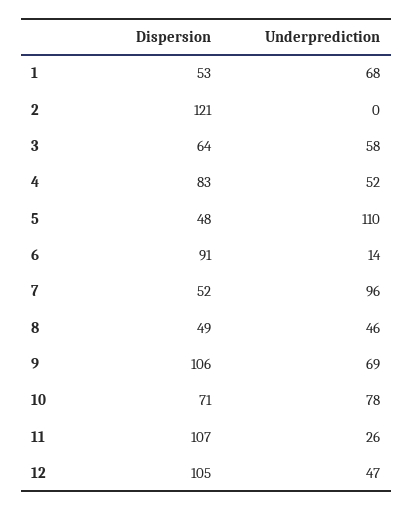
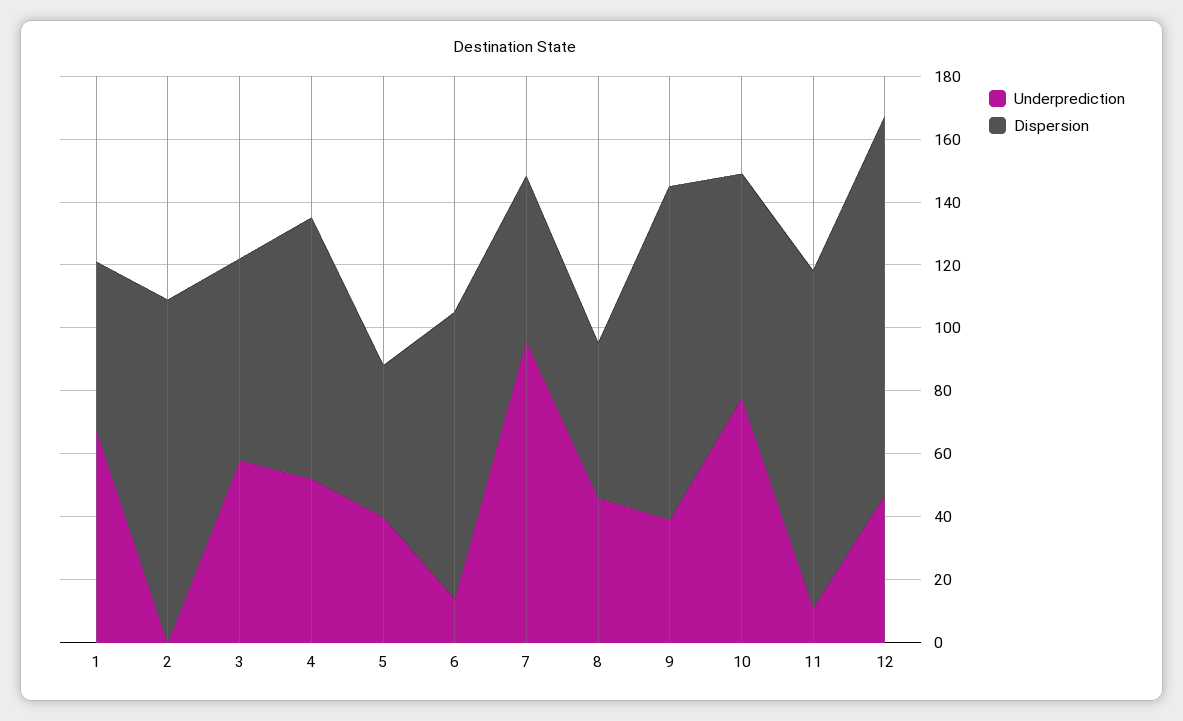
  {
    "Dispersion": {
      "1": 53,
-     "2": 121,
+     "2": 110,
      "3": 64,
      "4": 83,
      "5": 48,
      "6": 91,
      "7": 52,
      "8": 49,
      "9": 106,
      "10": 71,
      "11": 107,
-     "12": 105
+     "12": 120
    },
    "Underprediction": {
      "1": 68,
      "2": 0,
      "3": 58,
      "4": 52,
-     "5": 110,
+     "5": 40,
      "6": 14,
      "7": 96,
      "8": 46,
-     "9": 69,
+     "9": 40,
      "10": 78,
-     "11": 26,
+     "11": 10,
      "12": 47
    }
  }

